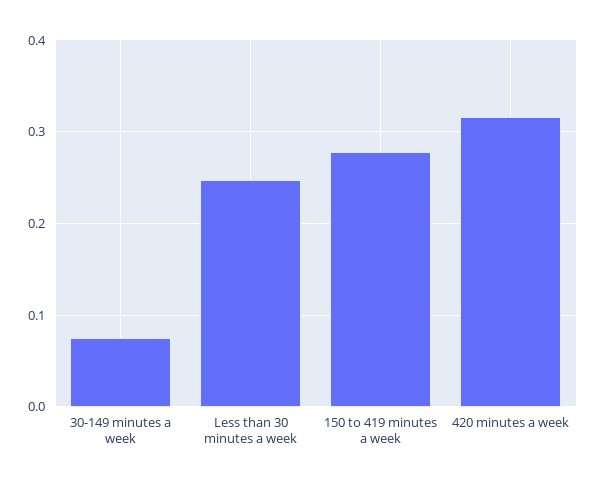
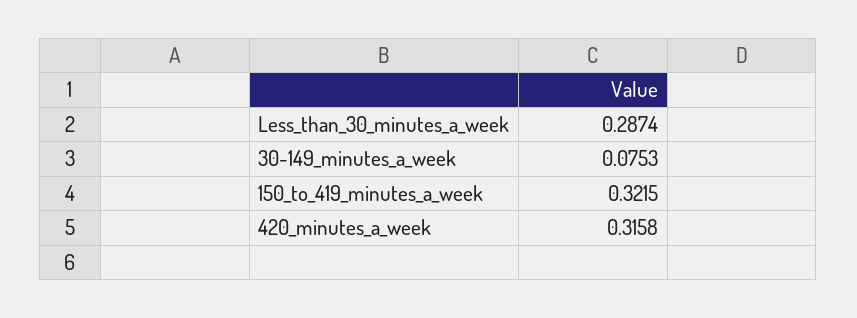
  {
    "30-149 minutes a week": 0.0753,
-   "Less than 30 minutes a week": 0.25,
+   "Less than 30 minutes a week": 0.2874,
-   "150 to 419 minutes a week": 0.28,
+   "150 to 419 minutes a week": 0.3215,
    "420 minutes a week": 0.3158
  }

